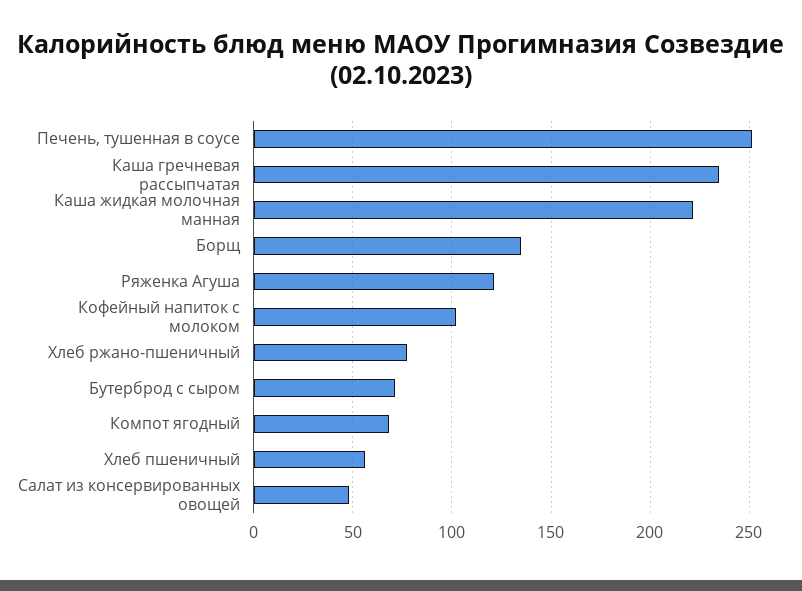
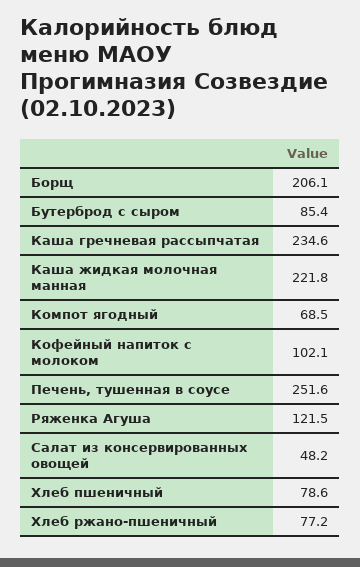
  {
    "Печень, тушенная в соусе": 251.6,
    "Каша гречневая рассыпчатая": 234.6,
    "Каша жидкая молочная манная": 221.8,
-   "Борщ": 135,
+   "Борщ": 206.1,
    "Ряженка Агуша": 121.5,
    "Кофейный напиток с молоком": 102.1,
    "Хлеб ржано-пшеничный": 77.2,
-   "Бутерброд с сыром": 70,
+   "Бутерброд с сыром": 85.4,
    "Компот ягодный": 68.5,
-   "Хлеб пшеничный": 55,
+   "Хлеб пшеничный": 78.6,
    "Салат из консервированных овощей": 48.2
  }

